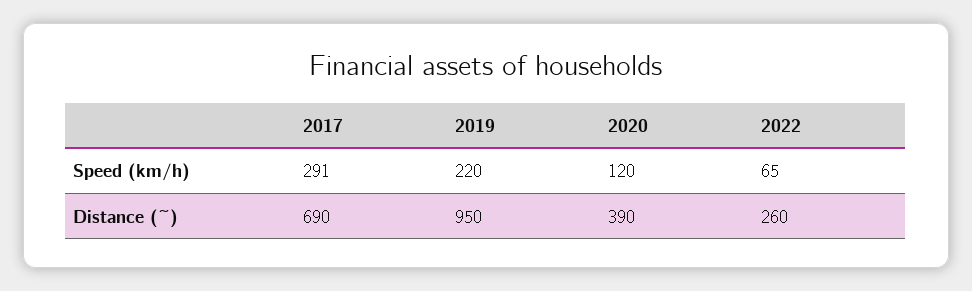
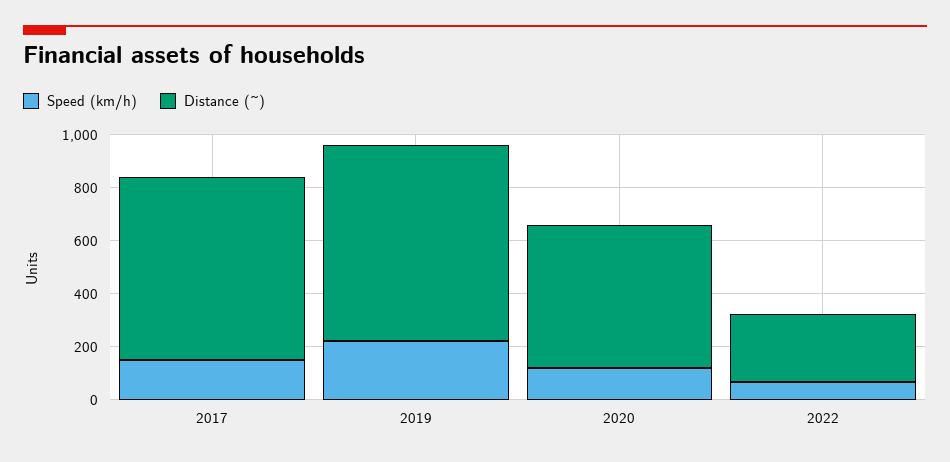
  {
    "Speed (km/h)": {
-     "2017": 291,
+     "2017": 150,
      "2019": 220,
      "2020": 120,
      "2022": 65
    },
    "Distance (~)": {
      "2017": 690,
-     "2019": 950,
+     "2019": 750,
-     "2020": 390,
+     "2020": 550,
      "2022": 260
    }
  }

